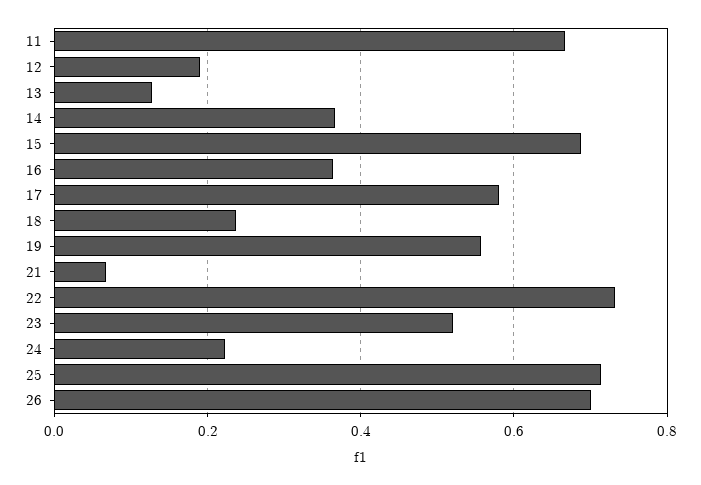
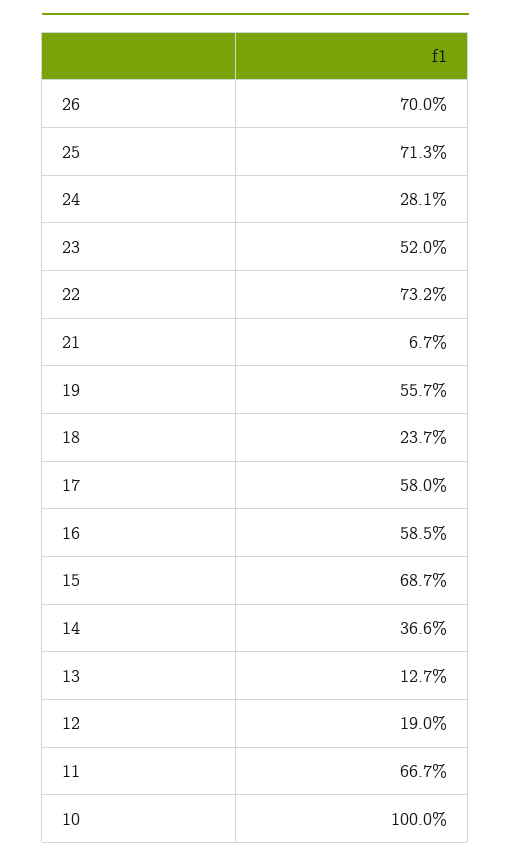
  {
    "11": 0.667,
    "12": 0.19,
    "13": 0.127,
    "14": 0.366,
    "15": 0.687,
-   "16": 0.36,
+   "16": 0.585,
    "17": 0.58,
    "18": 0.237,
    "19": 0.557,
    "21": 0.067,
    "22": 0.732,
    "23": 0.52,
-   "24": 0.22,
+   "24": 0.281,
    "25": 0.713,
-   "26": 0.7
+   "26": 0.7,
+   "10": 1
  }

